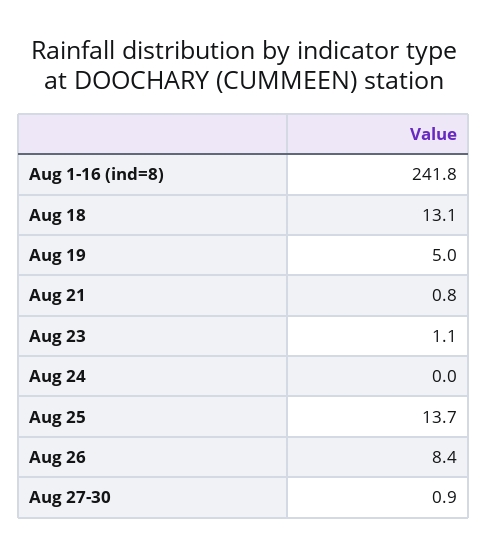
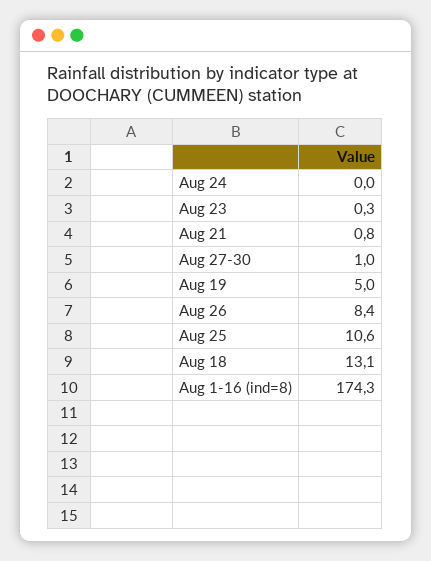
  {
-   "Aug 1-16 (ind=8)": 241.8,
+   "Aug 1-16 (ind=8)": 174.3,
    "Aug 18": 13.1,
    "Aug 19": 5,
    "Aug 21": 0.8,
-   "Aug 23": 1.1,
+   "Aug 23": 0.3,
    "Aug 24": 0,
-   "Aug 25": 13.7,
+   "Aug 25": 10.6,
    "Aug 26": 8.4,
-   "Aug 27-30": 0.9
+   "Aug 27-30": 1
  }

